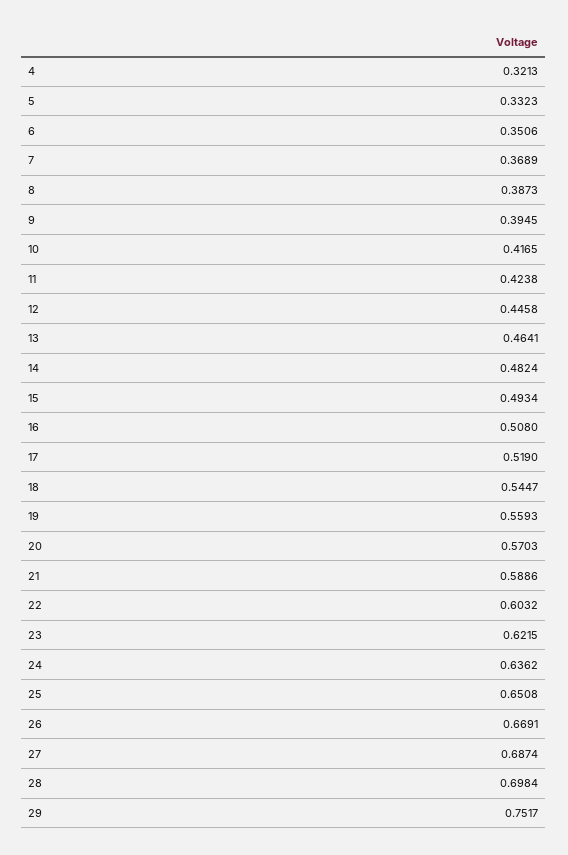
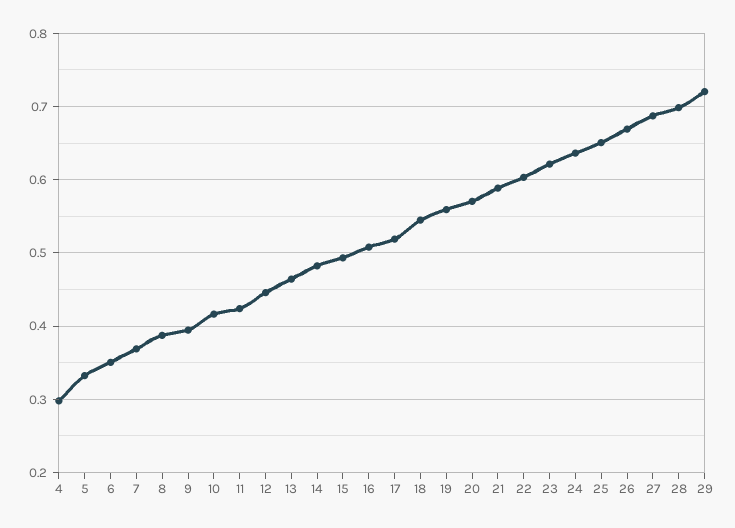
  {
-   "4": 0.3213,
+   "4": 0.3,
    "5": 0.3323,
    "6": 0.3506,
    "7": 0.3689,
    "8": 0.3873,
    "9": 0.3945,
    "10": 0.4165,
    "11": 0.4238,
    "12": 0.4458,
    "13": 0.4641,
    "14": 0.4824,
    "15": 0.4934,
    "16": 0.508,
    "17": 0.519,
    "18": 0.5447,
    "19": 0.5593,
    "20": 0.5703,
    "21": 0.5886,
    "22": 0.6032,
    "23": 0.6215,
    "24": 0.6362,
    "25": 0.6508,
    "26": 0.6691,
    "27": 0.6874,
    "28": 0.6984,
-   "29": 0.7517
+   "29": 0.72
  }

